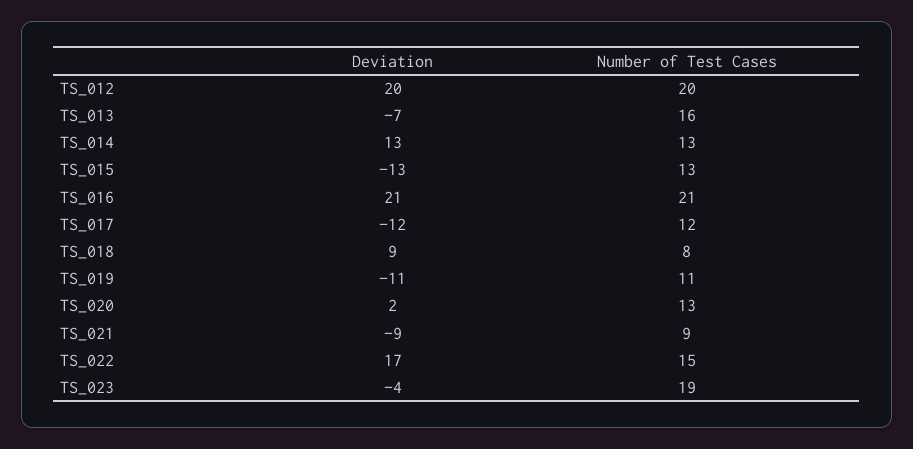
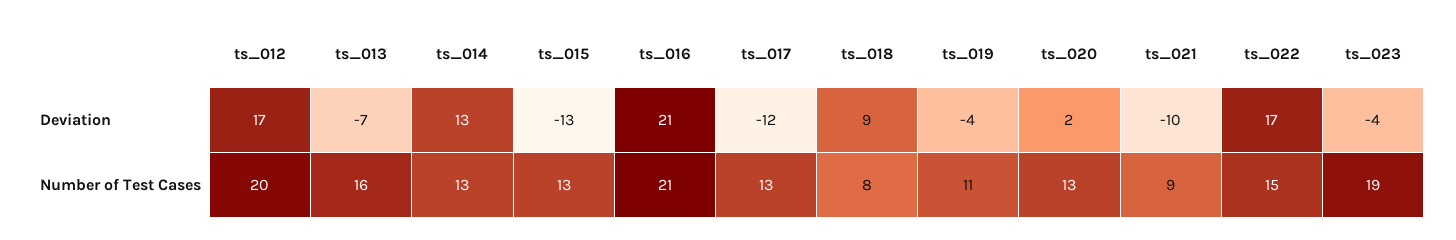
  {
    "Deviation": {
-     "TS_012": 20,
+     "TS_012": 17,
      "TS_013": -7,
      "TS_014": 13,
      "TS_015": -13,
      "TS_016": 21,
      "TS_017": -12,
      "TS_018": 9,
-     "TS_019": -11,
+     "TS_019": -4,
      "TS_020": 2,
-     "TS_021": -9,
+     "TS_021": -10,
      "TS_022": 17,
      "TS_023": -4
    },
    "Number of Test Cases": {
      "TS_012": 20,
      "TS_013": 16,
      "TS_014": 13,
      "TS_015": 13,
      "TS_016": 21,
-     "TS_017": 12,
+     "TS_017": 13,
      "TS_018": 8,
      "TS_019": 11,
      "TS_020": 13,
      "TS_021": 9,
      "TS_022": 15,
      "TS_023": 19
    }
  }

